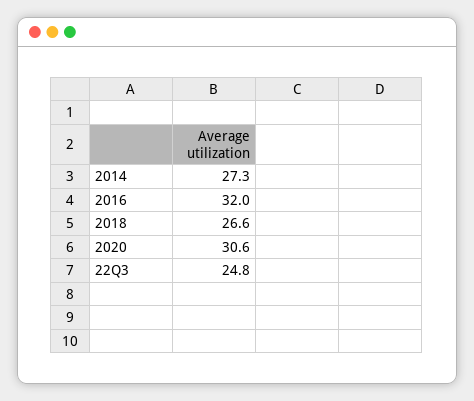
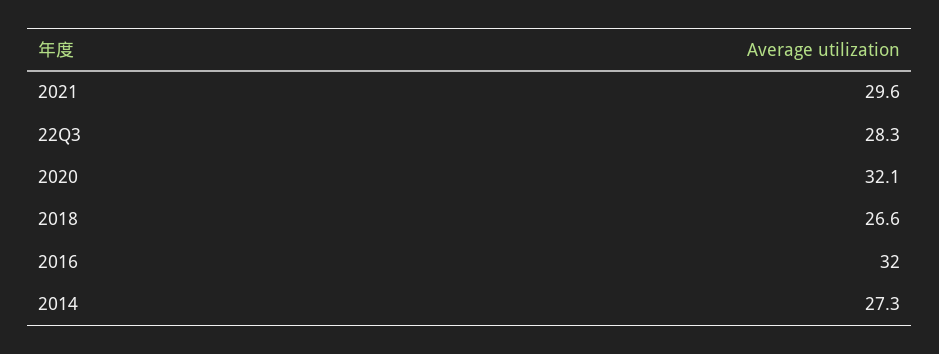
  {
    "2014": 27.3,
    "2016": 32,
    "2018": 26.6,
-   "2020": 30.6,
+   "2020": 32.1,
-   "22Q3": 24.8
+   "22Q3": 28.3,
+   "2021": 29.6
  }

